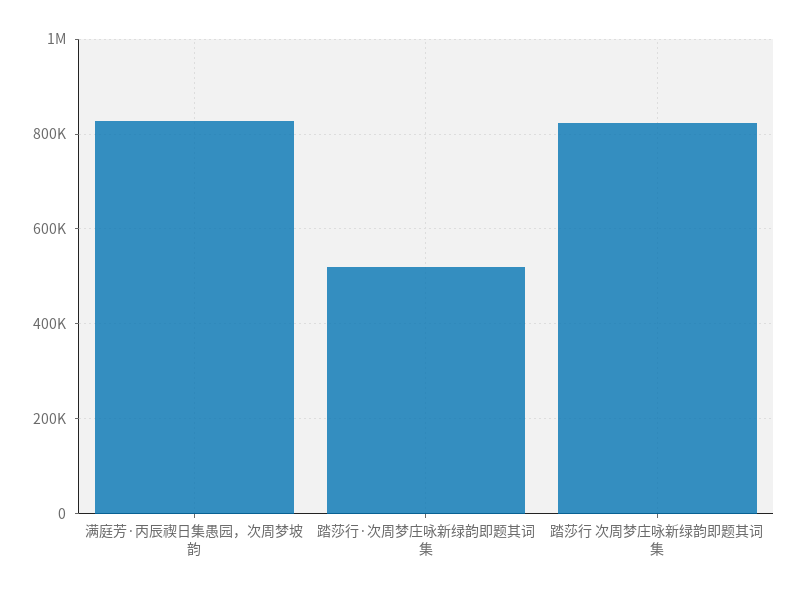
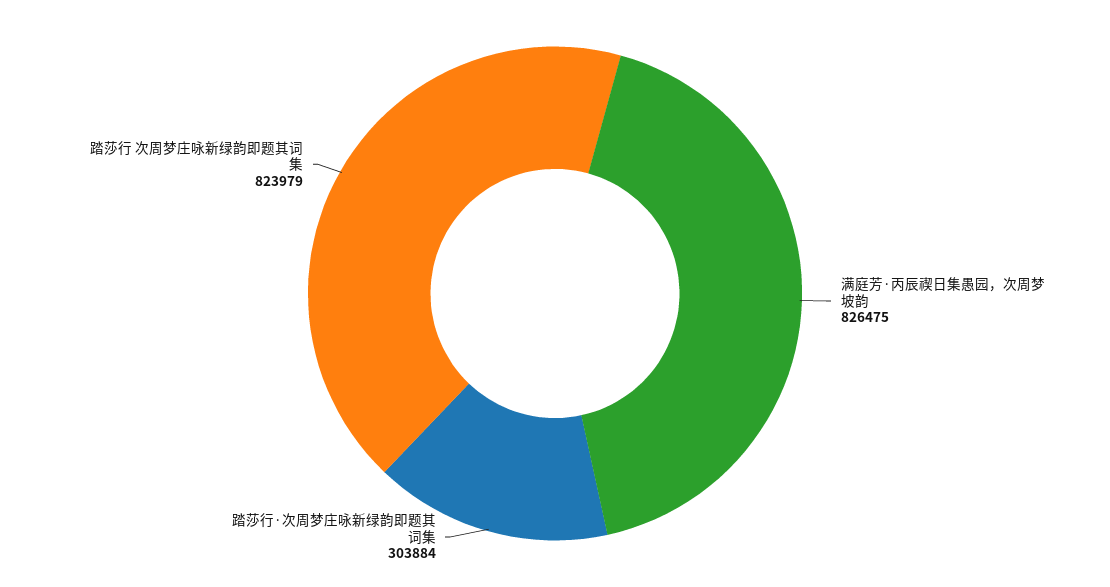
  {
    "满庭芳·丙辰禊日集愚园，次周梦坡韵": 826475,
-   "踏莎行·次周梦庄咏新绿韵即题其词集": 520000,
+   "踏莎行·次周梦庄咏新绿韵即题其词集": 303884,
    "踏莎行 次周梦庄咏新绿韵即题其词集": 823979
  }

